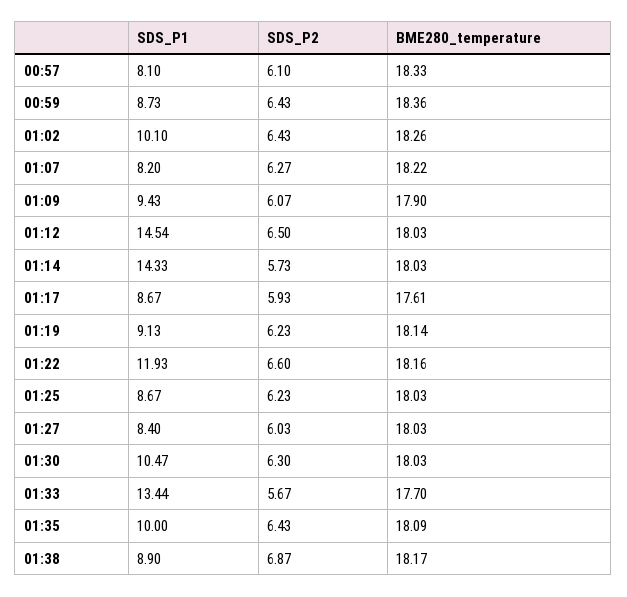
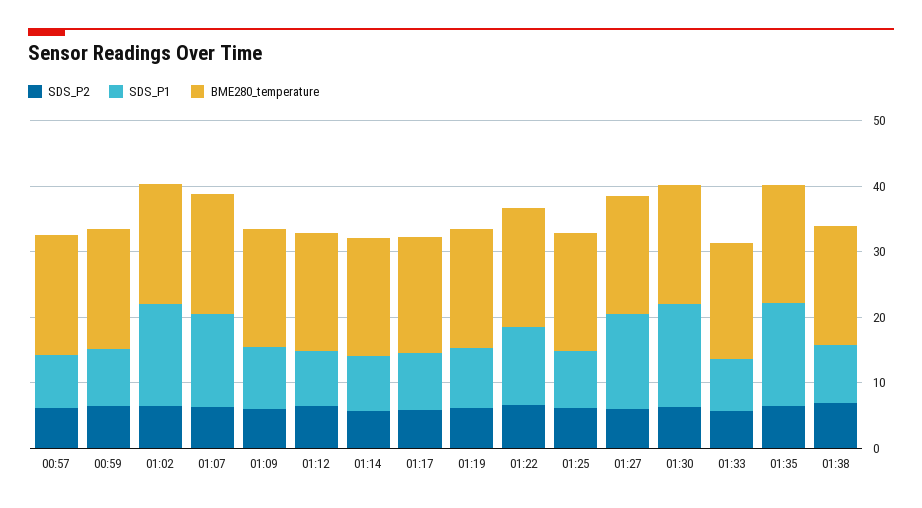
  {
    "SDS_P1": {
      "00:57": 8.1,
      "00:59": 8.73,
-     "01:02": 10.1,
+     "01:02": 16,
-     "01:07": 8.2,
+     "01:07": 14,
      "01:09": 9.43,
-     "01:12": 14.54,
+     "01:12": 8,
-     "01:14": 14.33,
+     "01:14": 8,
      "01:17": 8.67,
      "01:19": 9.13,
      "01:22": 11.93,
      "01:25": 8.67,
-     "01:27": 8.4,
+     "01:27": 14,
-     "01:30": 10.47,
+     "01:30": 16,
-     "01:33": 13.44,
+     "01:33": 8,
-     "01:35": 10,
+     "01:35": 16,
      "01:38": 8.9
    },
    "SDS_P2": {
      "00:57": 6.1,
      "00:59": 6.43,
      "01:02": 6.43,
      "01:07": 6.27,
      "01:09": 6.07,
      "01:12": 6.5,
      "01:14": 5.73,
      "01:17": 5.93,
      "01:19": 6.23,
      "01:22": 6.6,
      "01:25": 6.23,
      "01:27": 6.03,
      "01:30": 6.3,
      "01:33": 5.67,
      "01:35": 6.43,
      "01:38": 6.87
    },
    "BME280_temperature": {
      "00:57": 18.33,
      "00:59": 18.36,
      "01:02": 18.26,
      "01:07": 18.22,
      "01:09": 17.9,
      "01:12": 18.03,
      "01:14": 18.03,
      "01:17": 17.61,
      "01:19": 18.14,
      "01:22": 18.16,
      "01:25": 18.03,
      "01:27": 18.03,
      "01:30": 18.03,
      "01:33": 17.7,
      "01:35": 18.09,
      "01:38": 18.17
    }
  }

